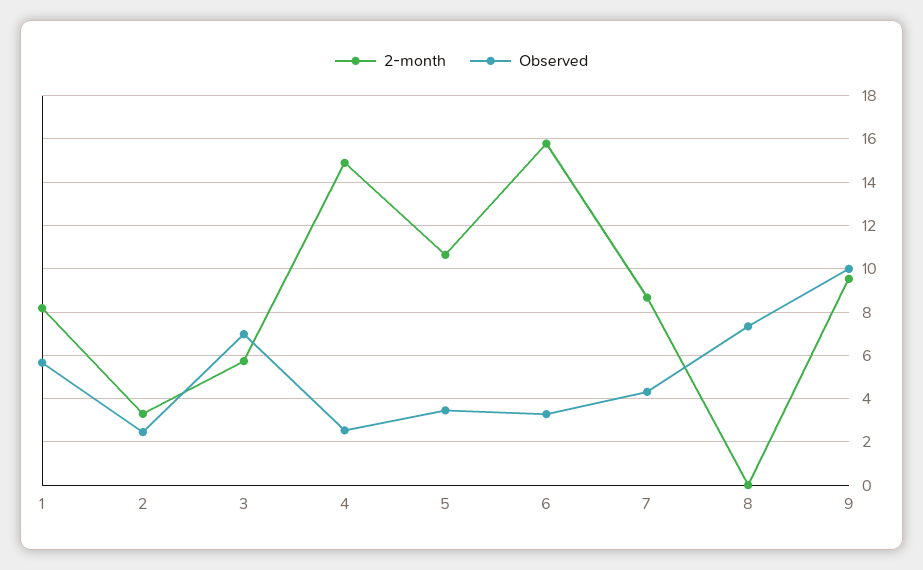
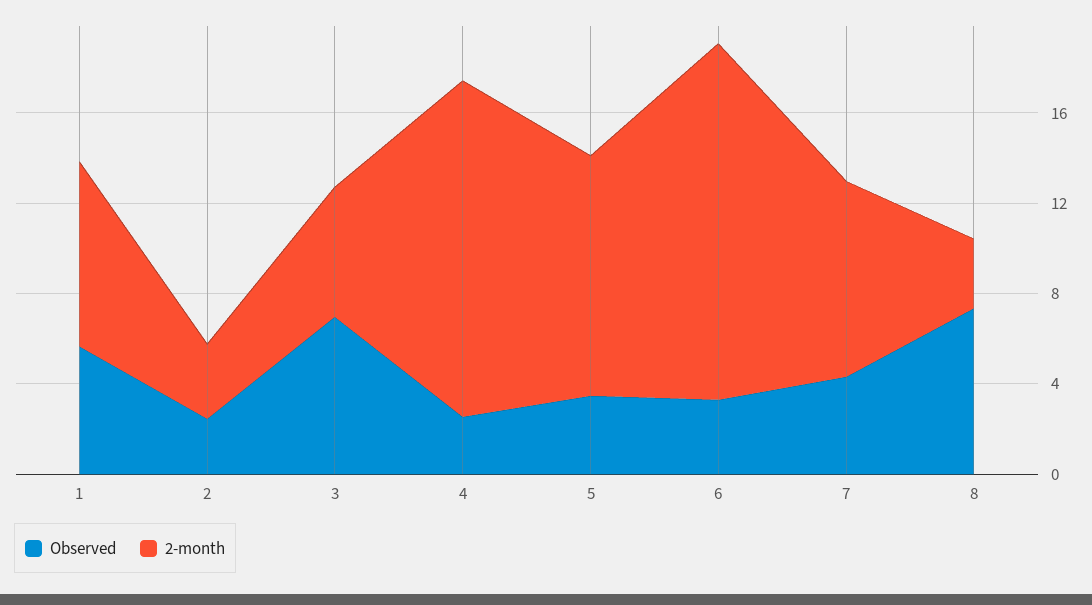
  {
    "2-month": {
      "1": 8,
      "2": 3.5,
      "3": 5.5,
      "4": 15,
      "5": 10.5,
      "6": 16,
      "7": 8.5,
-     "8": 0,
+     "8": 3
-     "9": 9.5
    },
    "Observed": {
      "1": 5.5,
      "2": 2.5,
      "3": 7,
      "4": 2.5,
      "5": 3.5,
      "6": 3.5,
      "7": 4.5,
-     "8": 7.5,
+     "8": 7.5
-     "9": 10
    }
  }

